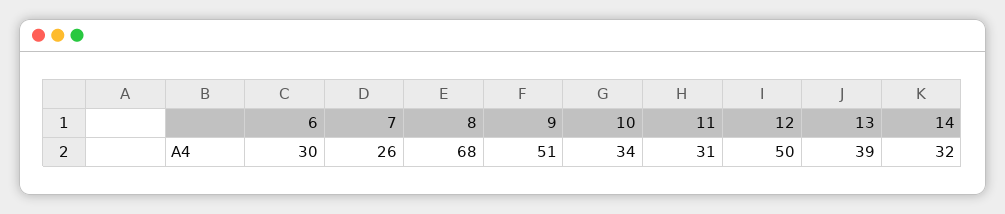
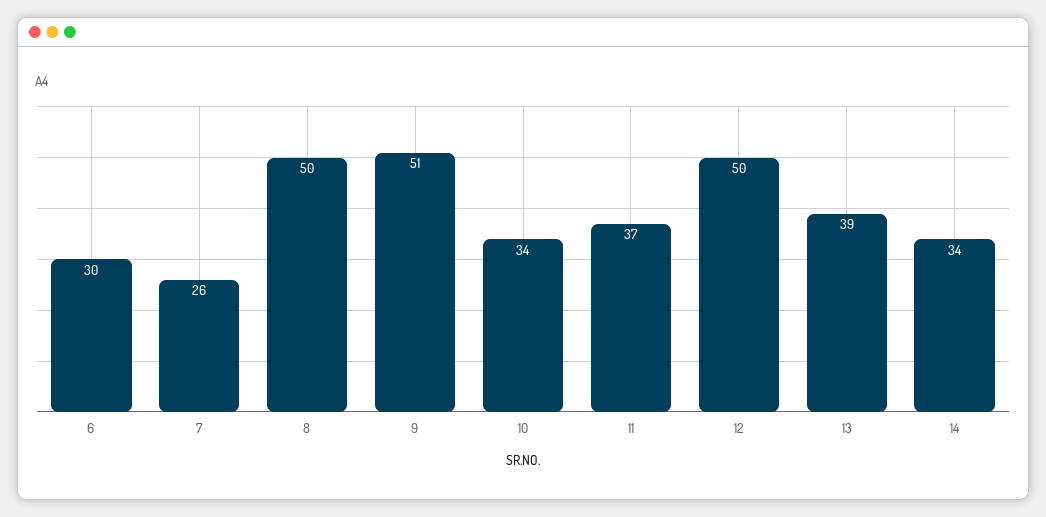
  {
    "6": 30,
    "7": 26,
-   "8": 68,
+   "8": 50,
    "9": 51,
    "10": 34,
-   "11": 31,
+   "11": 37,
    "12": 50,
    "13": 39,
-   "14": 32
+   "14": 34
  }

